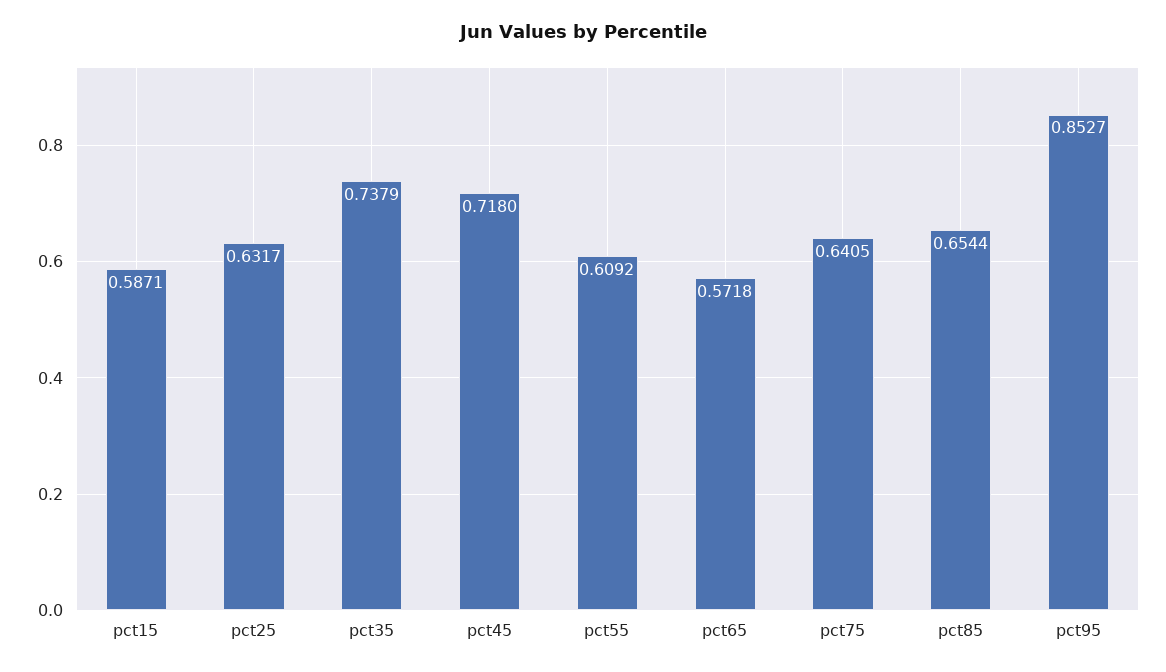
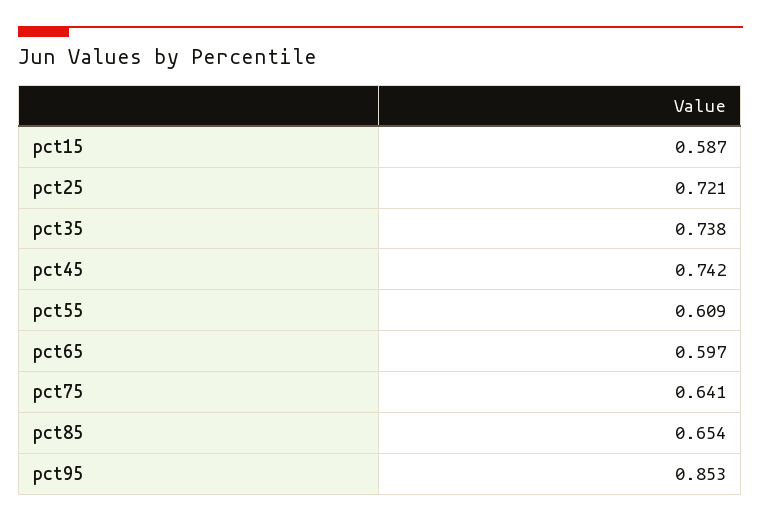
  {
    "pct15": 0.5871,
-   "pct25": 0.6317,
+   "pct25": 0.721,
    "pct35": 0.7379,
-   "pct45": 0.718,
+   "pct45": 0.742,
    "pct55": 0.6092,
-   "pct65": 0.5718,
+   "pct65": 0.597,
    "pct75": 0.6405,
    "pct85": 0.6544,
    "pct95": 0.8527
  }

